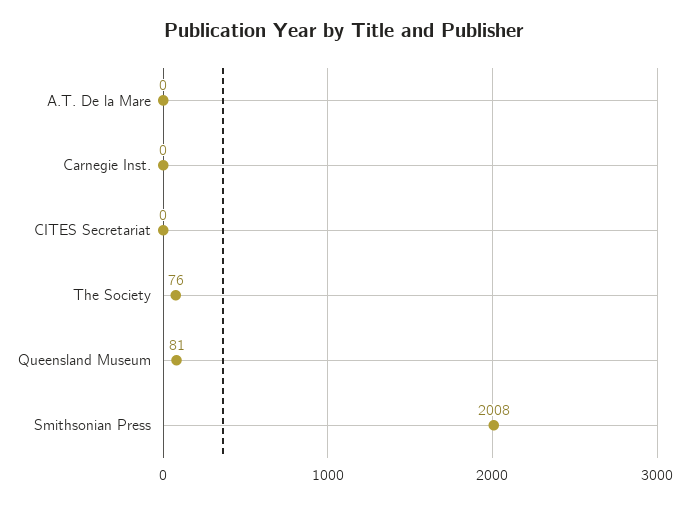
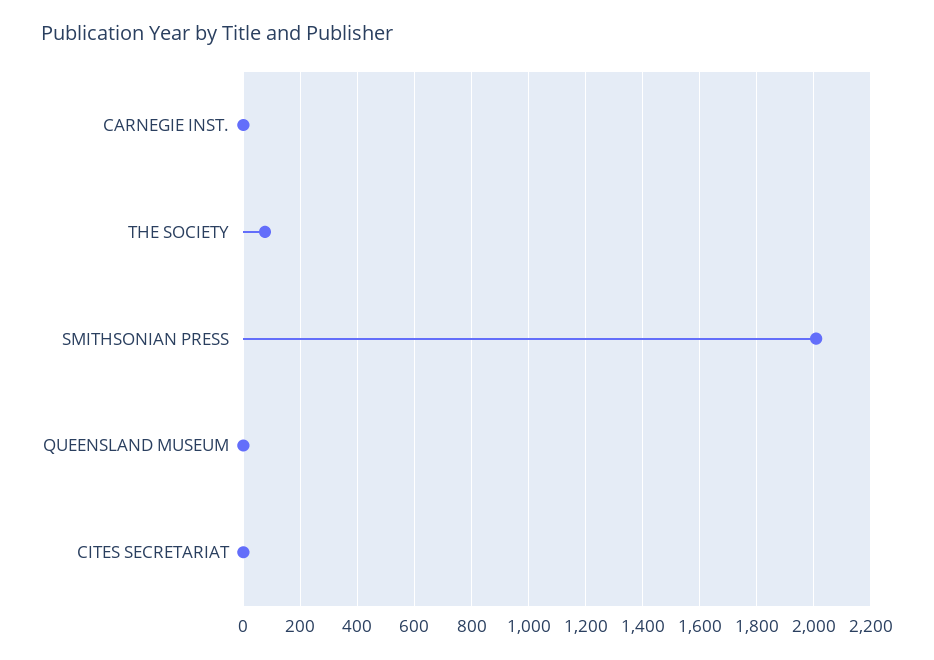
  {
-   "A.T. De la Mare": 0,
    "Carnegie Inst.": 0,
    "CITES Secretariat": 0,
    "The Society": 76,
-   "Queensland Museum": 81,
+   "Queensland Museum": 0,
    "Smithsonian Press": 2008
  }

